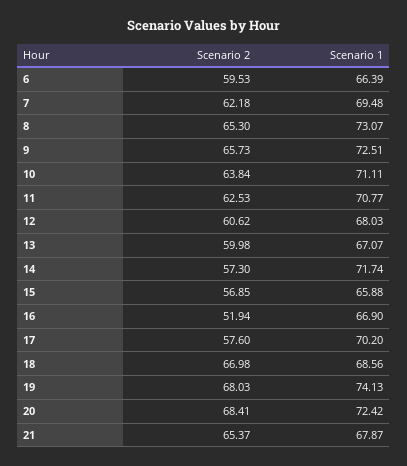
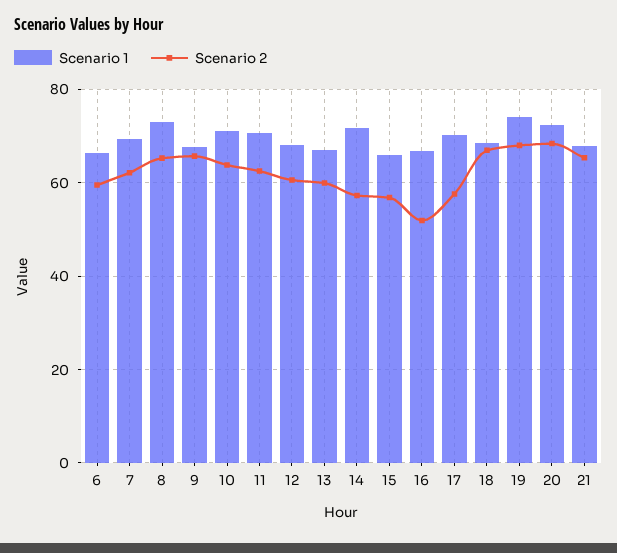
  {
    "Scenario 2": {
      "6": 59.53,
      "7": 62.18,
      "8": 65.3,
      "9": 65.73,
      "10": 63.84,
      "11": 62.53,
      "12": 60.62,
      "13": 59.98,
      "14": 57.3,
      "15": 56.85,
      "16": 51.94,
      "17": 57.6,
      "18": 66.98,
      "19": 68.03,
      "20": 68.41,
      "21": 65.37
    },
    "Scenario 1": {
      "6": 66.39,
      "7": 69.48,
      "8": 73.07,
-     "9": 72.51,
+     "9": 68,
      "10": 71.11,
      "11": 70.77,
      "12": 68.03,
      "13": 67.07,
      "14": 71.74,
      "15": 65.88,
      "16": 66.9,
      "17": 70.2,
      "18": 68.56,
      "19": 74.13,
      "20": 72.42,
      "21": 67.87
    }
  }

